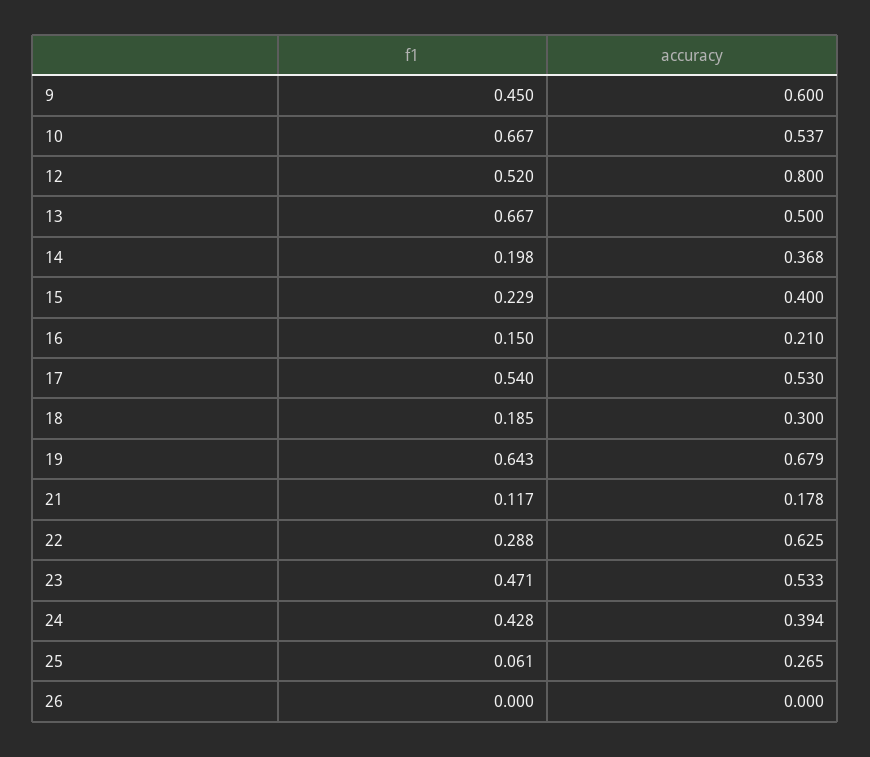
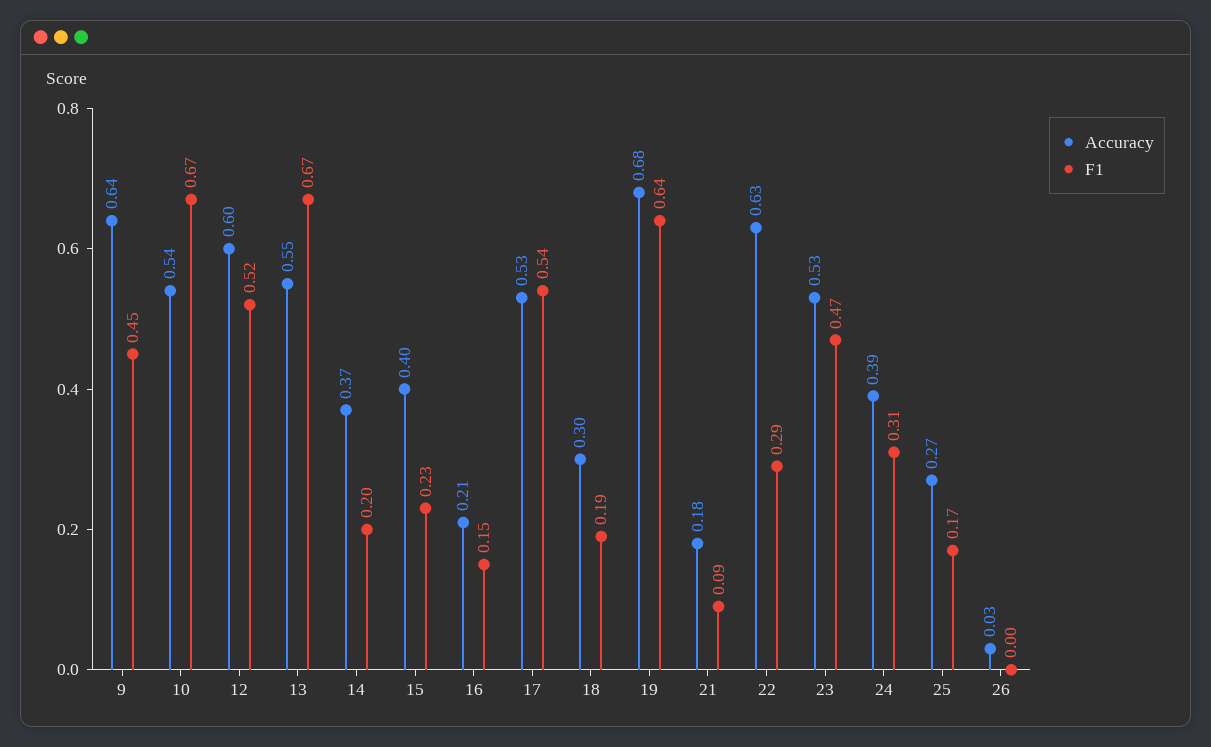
  {
    "f1": {
      "9": 0.45,
      "10": 0.667,
      "12": 0.52,
      "13": 0.667,
      "14": 0.198,
      "15": 0.229,
      "16": 0.15,
      "17": 0.54,
      "18": 0.185,
      "19": 0.643,
-     "21": 0.117,
+     "21": 0.09,
      "22": 0.288,
      "23": 0.471,
-     "24": 0.428,
+     "24": 0.31,
-     "25": 0.061,
+     "25": 0.17,
      "26": 0
    },
    "accuracy": {
-     "9": 0.6,
+     "9": 0.64,
      "10": 0.537,
-     "12": 0.8,
+     "12": 0.6,
-     "13": 0.5,
+     "13": 0.55,
      "14": 0.368,
      "15": 0.4,
      "16": 0.21,
      "17": 0.53,
      "18": 0.3,
      "19": 0.679,
      "21": 0.178,
      "22": 0.625,
      "23": 0.533,
      "24": 0.394,
      "25": 0.265,
-     "26": 0
+     "26": 0.03
    }
  }

